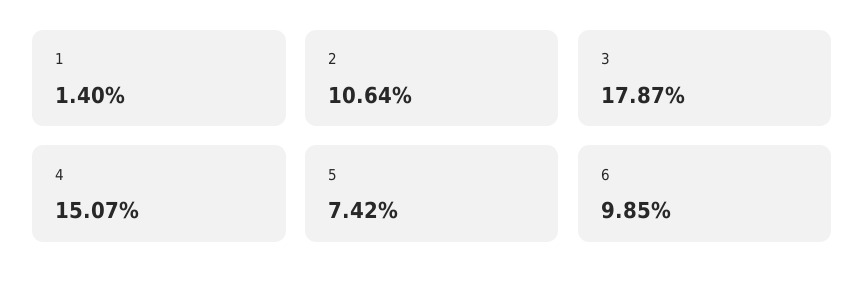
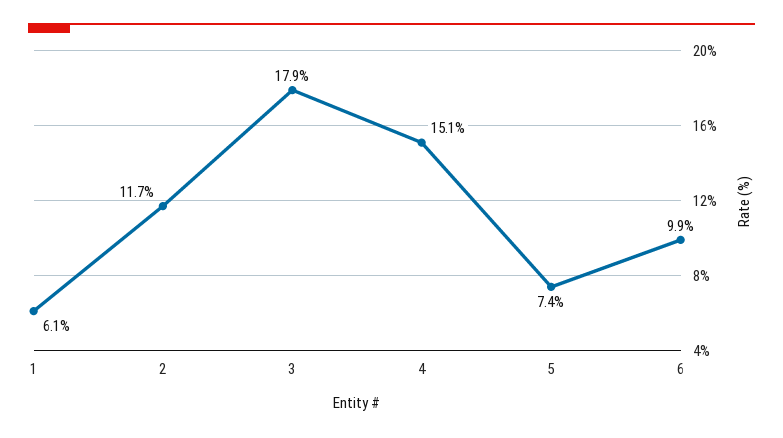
  {
-   "1": 1.4,
+   "1": 6.1,
-   "2": 10.64,
+   "2": 11.7,
    "3": 17.87,
    "4": 15.07,
    "5": 7.42,
    "6": 9.85
  }

